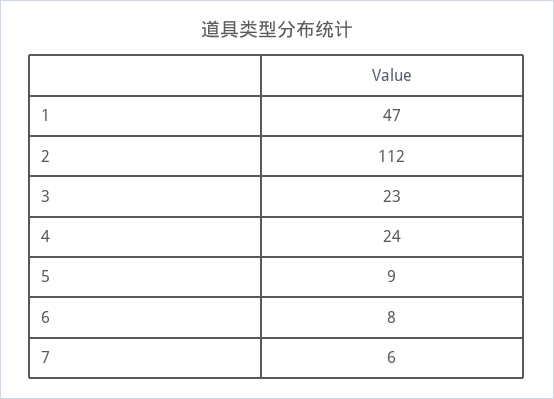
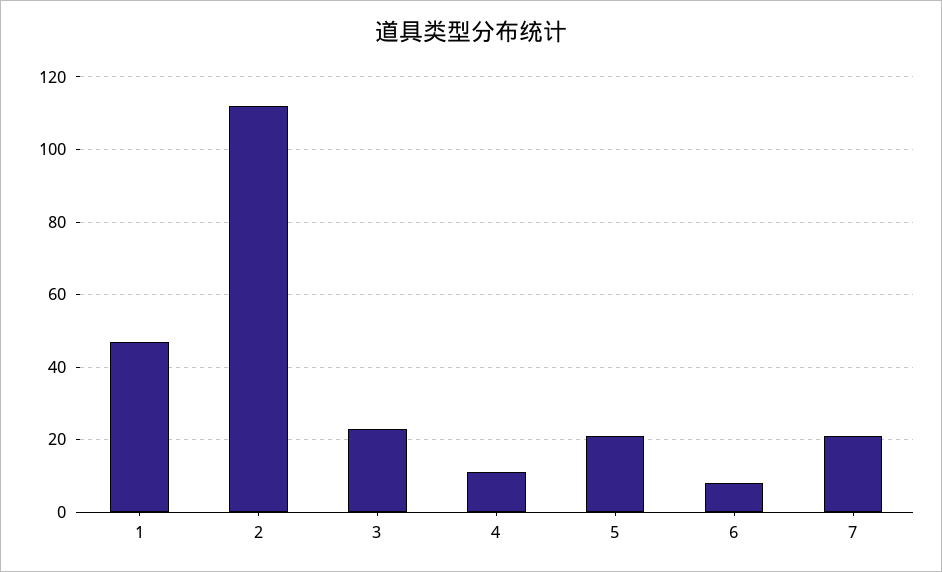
  {
    "1": 47,
    "2": 112,
    "3": 23,
-   "4": 24,
+   "4": 10,
-   "5": 9,
+   "5": 20,
    "6": 8,
-   "7": 6
+   "7": 20
  }

